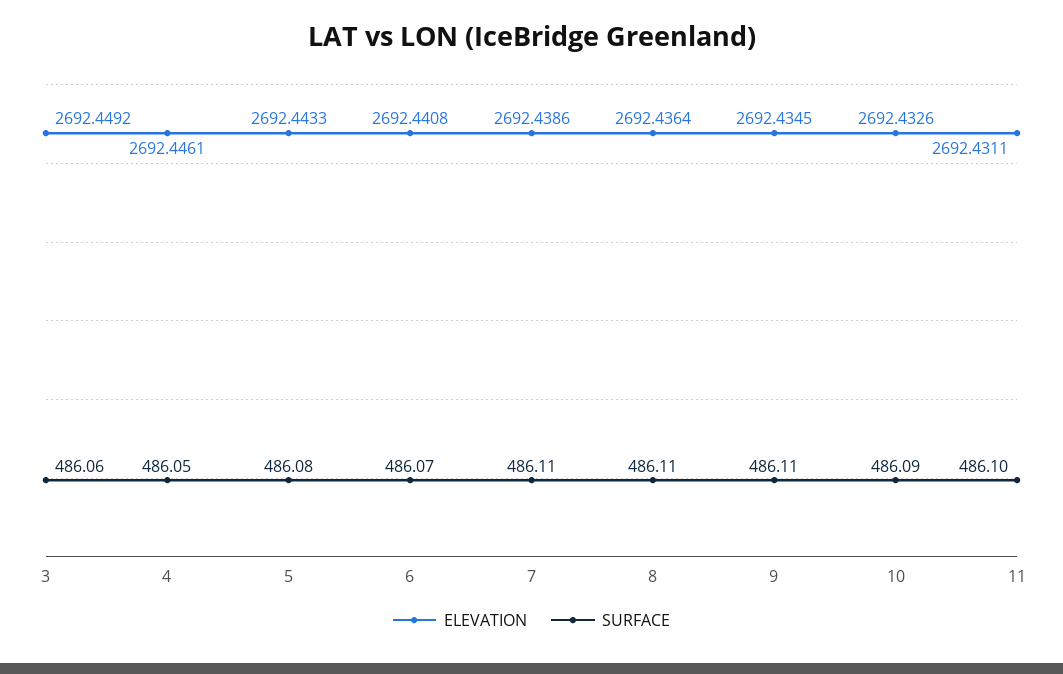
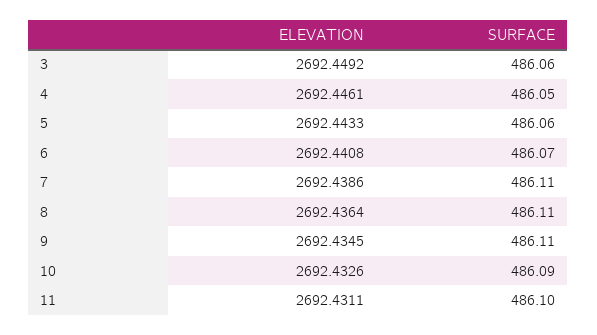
  {
    "ELEVATION": {
      "3": 2692.4492,
      "4": 2692.4461,
      "5": 2692.4433,
      "6": 2692.4408,
      "7": 2692.4386,
      "8": 2692.4364,
      "9": 2692.4345,
      "10": 2692.4326,
      "11": 2692.4311
    },
    "SURFACE": {
      "3": 486.06,
      "4": 486.05,
-     "5": 486.08,
+     "5": 486.06,
      "6": 486.07,
      "7": 486.11,
      "8": 486.11,
      "9": 486.11,
      "10": 486.09,
      "11": 486.1
    }
  }

